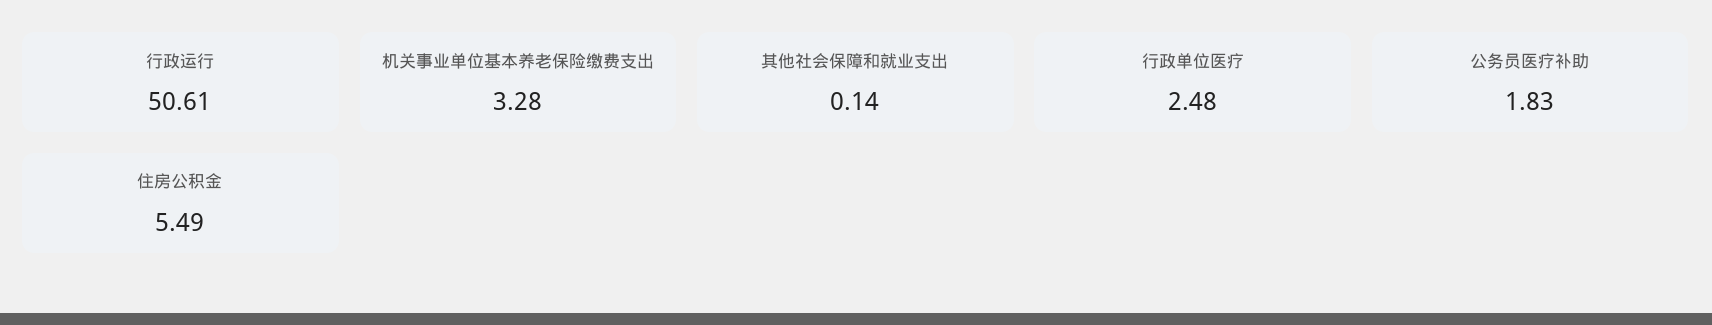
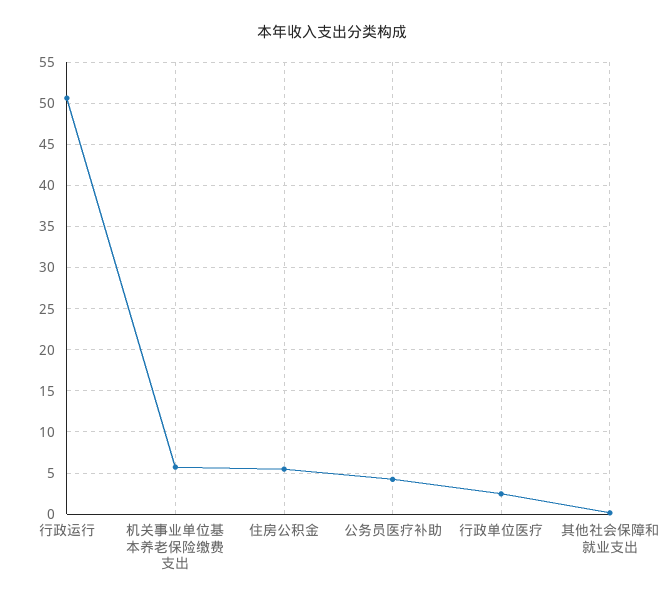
  {
    "行政运行": 50.61,
-   "机关事业单位基本养老保险缴费支出": 3.28,
+   "机关事业单位基本养老保险缴费支出": 6,
    "其他社会保障和就业支出": 0.14,
    "行政单位医疗": 2.48,
-   "公务员医疗补助": 1.83,
+   "公务员医疗补助": 4,
    "住房公积金": 5.49
  }

